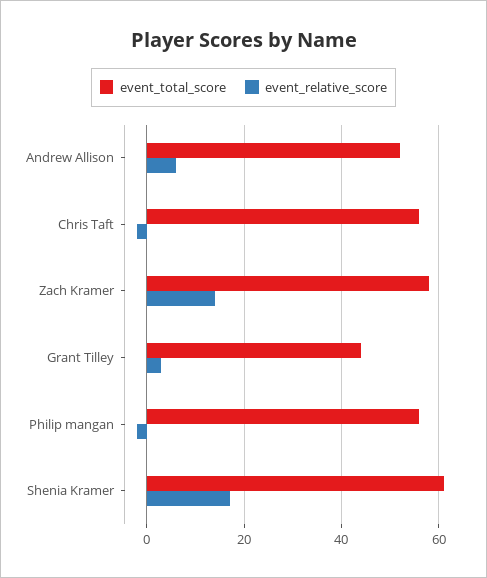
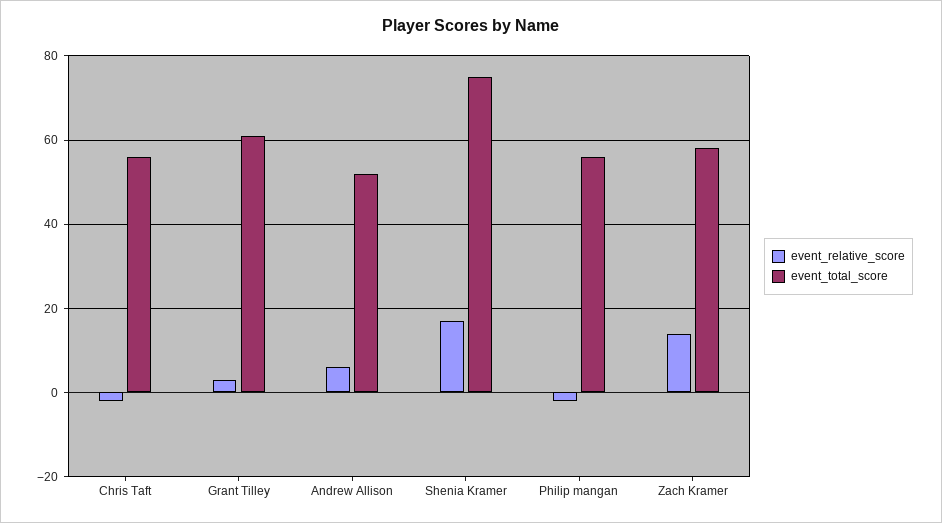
  {
    "event_total_score": {
      "Andrew Allison": 50,
      "Chris Taft": 55,
      "Zach Kramer": 60,
-     "Grant Tilley": 45,
+     "Grant Tilley": 60,
      "Philip mangan": 55,
-     "Shenia Kramer": 60
+     "Shenia Kramer": 75
    },
    "event_relative_score": {
      "Andrew Allison": 5,
      "Chris Taft": 0,
      "Zach Kramer": 15,
      "Grant Tilley": 5,
      "Philip mangan": 0,
      "Shenia Kramer": 15
    }
  }

